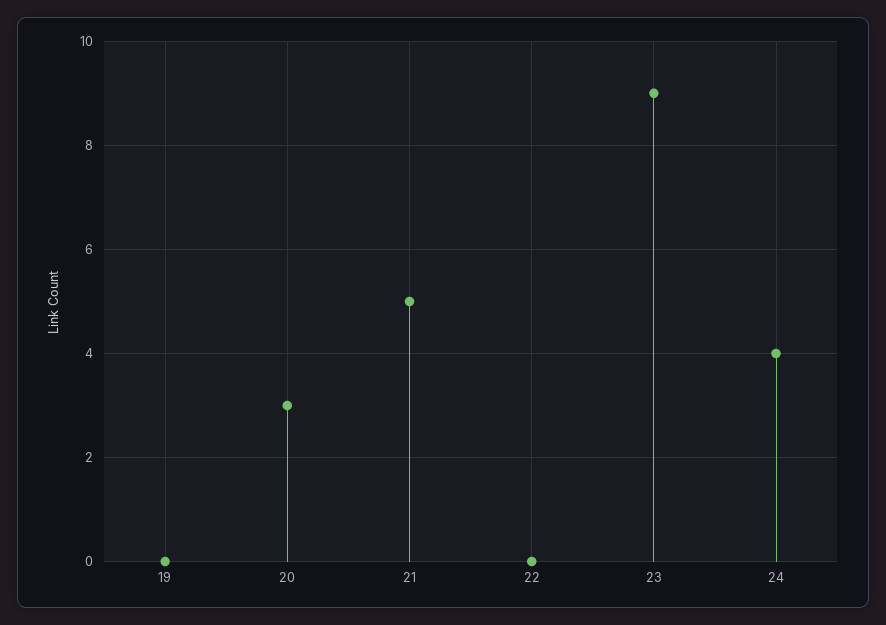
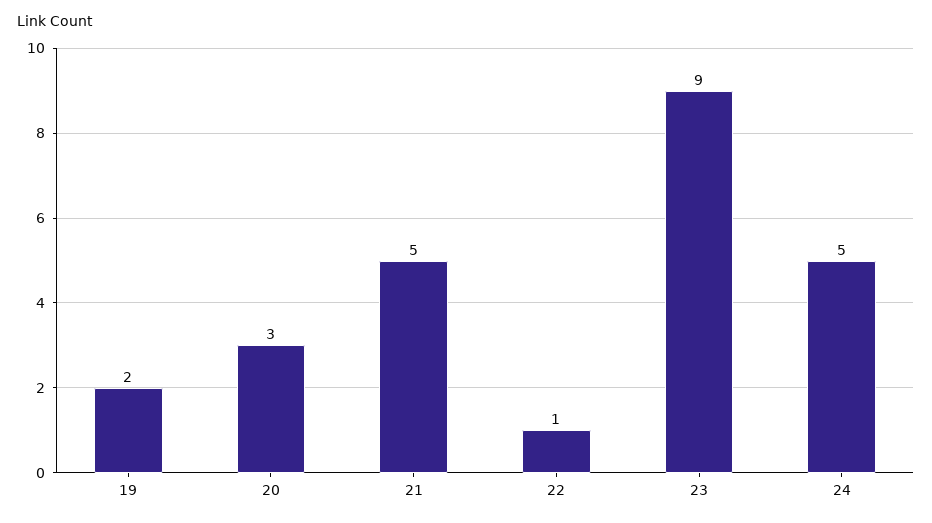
  {
-   "19": 0,
+   "19": 2,
    "20": 3,
    "21": 5,
-   "22": 0,
+   "22": 1,
    "23": 9,
-   "24": 4
+   "24": 5
  }

